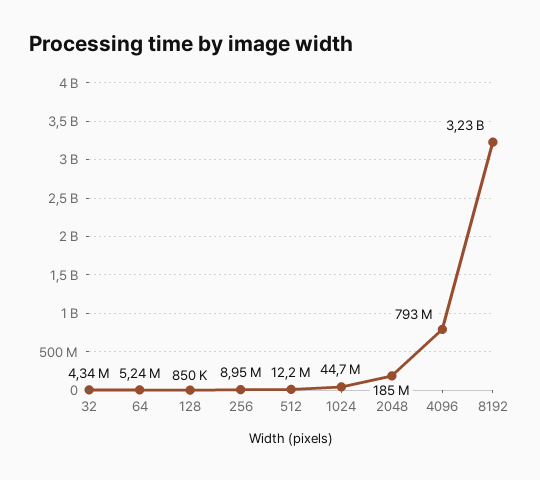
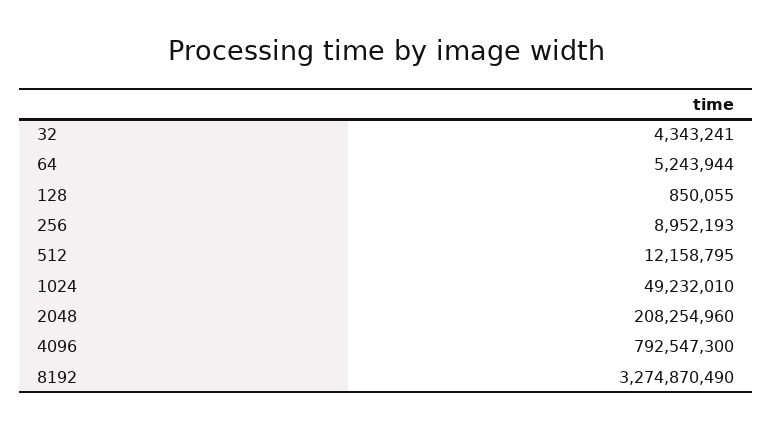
  {
    "32": 4343241,
    "64": 5243944,
    "128": 850055,
    "256": 8952193,
    "512": 12158795,
-   "1024": 44700000,
+   "1024": 49232010,
-   "2048": 185000000,
+   "2048": 208254960,
    "4096": 792547300,
-   "8192": 3230000000
+   "8192": 3274870490
  }

